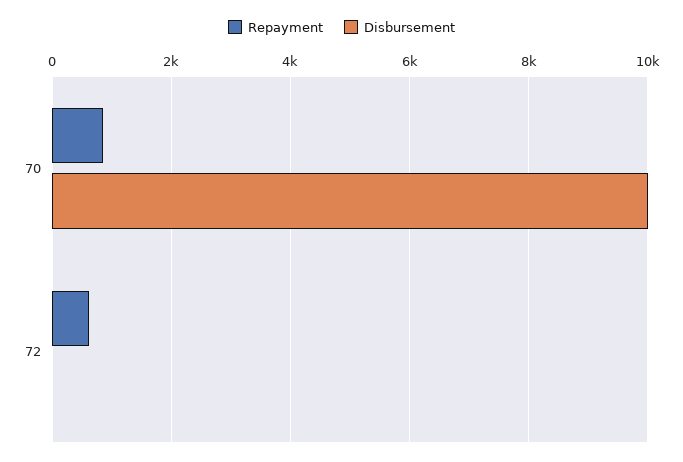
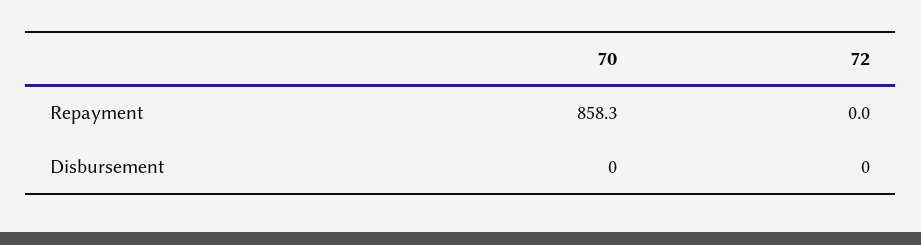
  {
    "Repayment": {
      "70": 858.3,
-     "72": 600
+     "72": 0
    },
    "Disbursement": {
-     "70": 10000,
+     "70": 0,
      "72": 0
    }
  }

